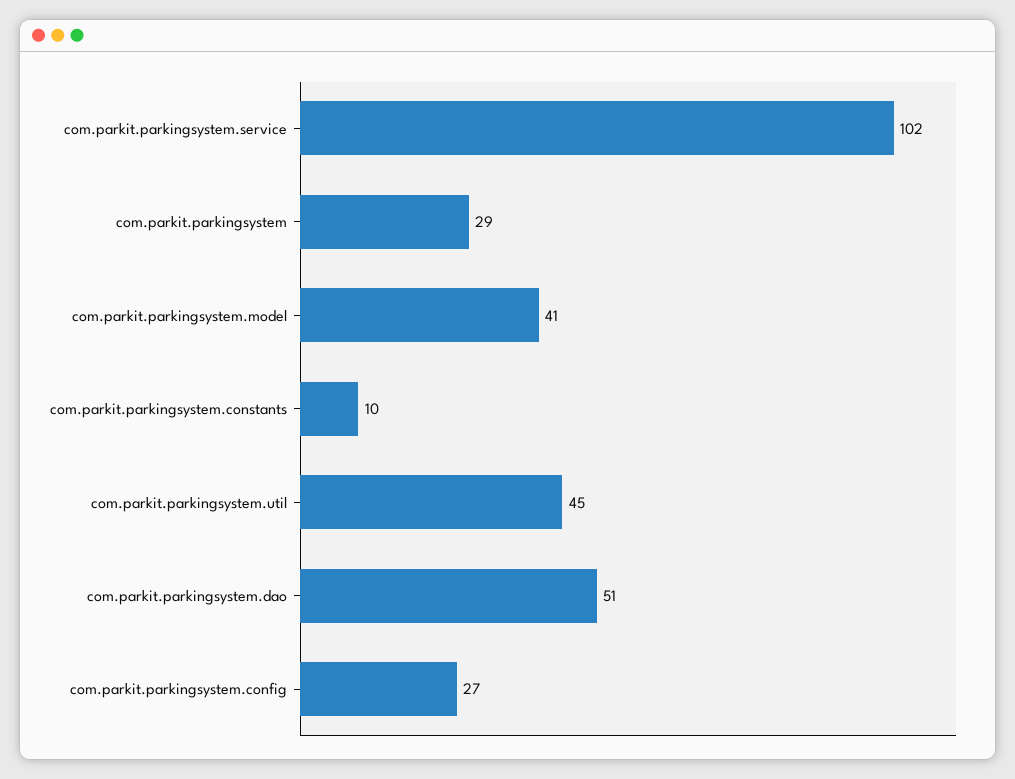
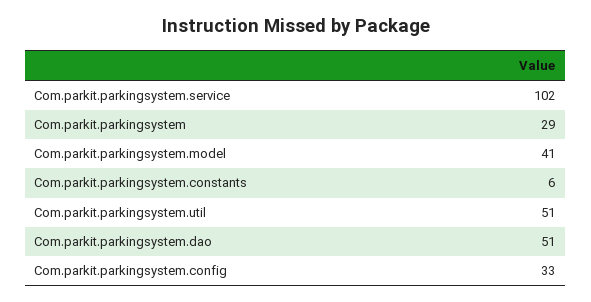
  {
    "com.parkit.parkingsystem.service": 102,
    "com.parkit.parkingsystem": 29,
    "com.parkit.parkingsystem.model": 41,
-   "com.parkit.parkingsystem.constants": 10,
+   "com.parkit.parkingsystem.constants": 6,
-   "com.parkit.parkingsystem.util": 45,
+   "com.parkit.parkingsystem.util": 51,
    "com.parkit.parkingsystem.dao": 51,
-   "com.parkit.parkingsystem.config": 27
+   "com.parkit.parkingsystem.config": 33
  }

